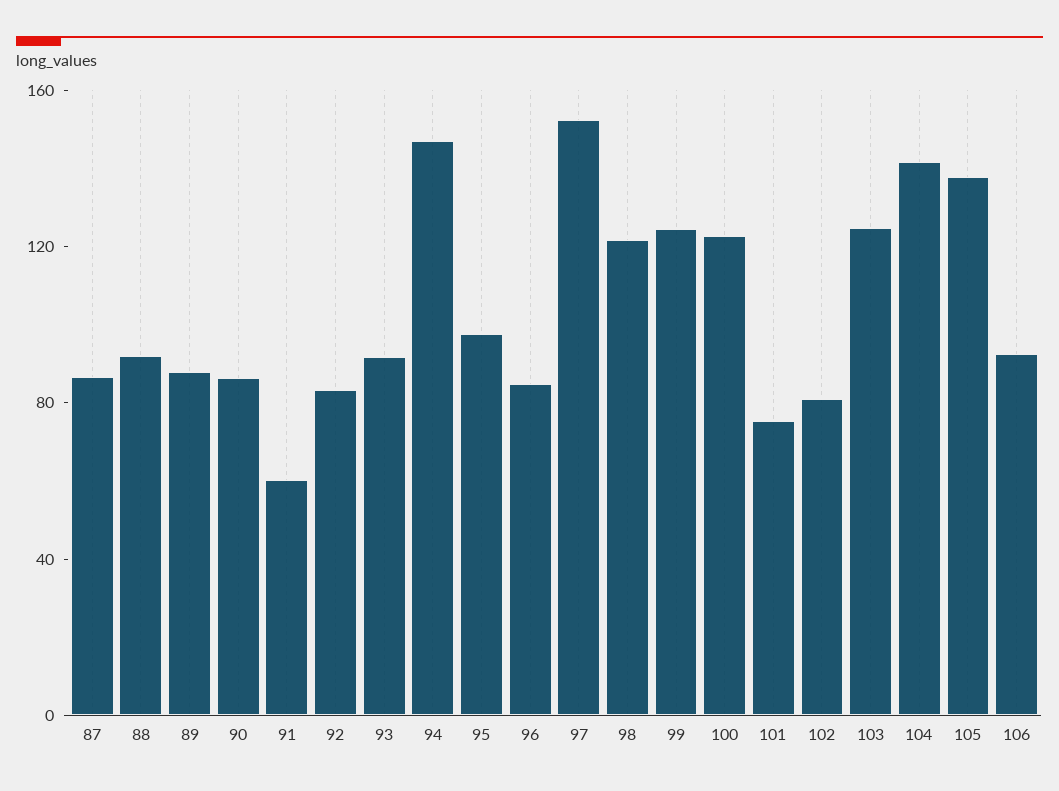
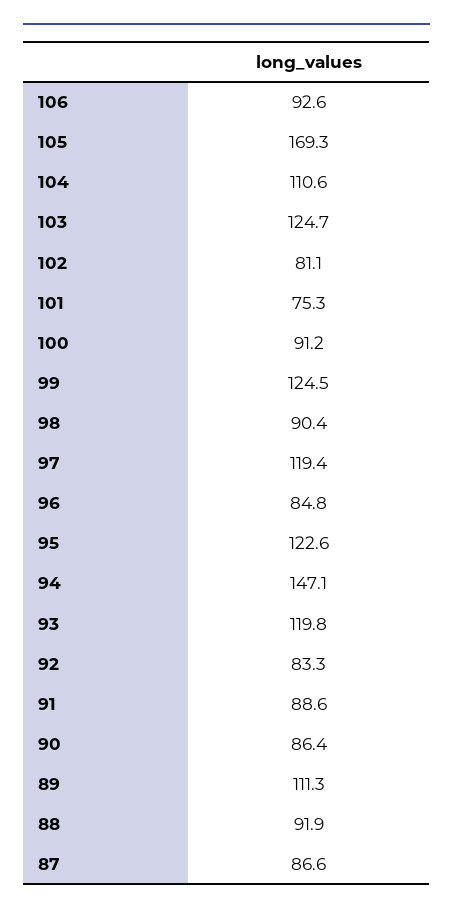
  {
    "87": 86.6,
    "88": 91.9,
-   "89": 90,
+   "89": 111.3,
    "90": 86.4,
-   "91": 60,
+   "91": 88.6,
    "92": 83.3,
-   "93": 90,
+   "93": 119.8,
    "94": 147.1,
-   "95": 100,
+   "95": 122.6,
    "96": 84.8,
-   "97": 150,
+   "97": 119.4,
-   "98": 120,
+   "98": 90.4,
    "99": 124.5,
-   "100": 120,
+   "100": 91.2,
    "101": 75.3,
    "102": 81.1,
    "103": 124.7,
-   "104": 140,
+   "104": 110.6,
-   "105": 140,
+   "105": 169.3,
    "106": 92.6
  }

